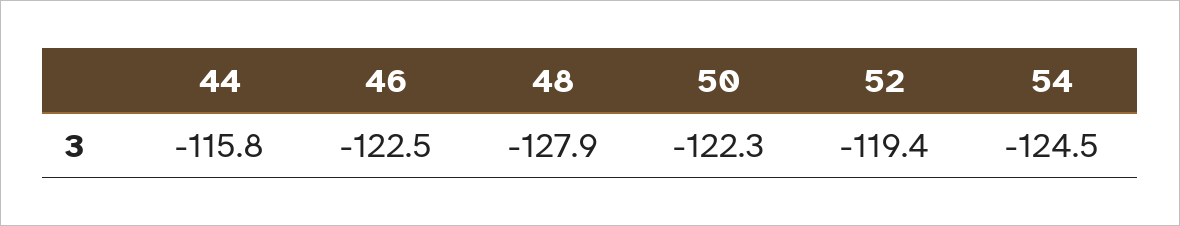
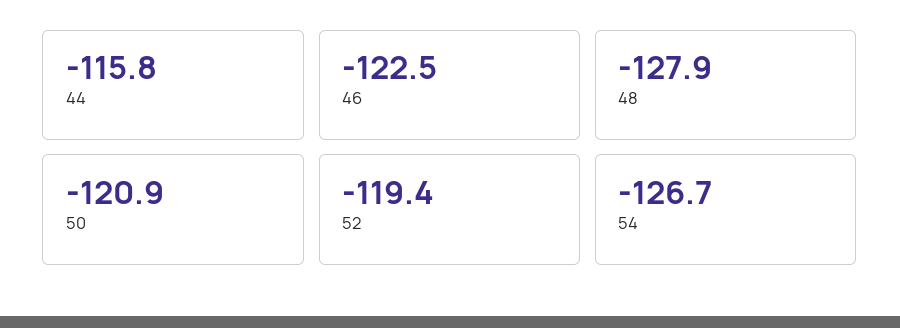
  {
    "44": -115.8,
    "46": -122.5,
    "48": -127.9,
-   "50": -122.3,
+   "50": -120.9,
    "52": -119.4,
-   "54": -124.5
+   "54": -126.7
  }

